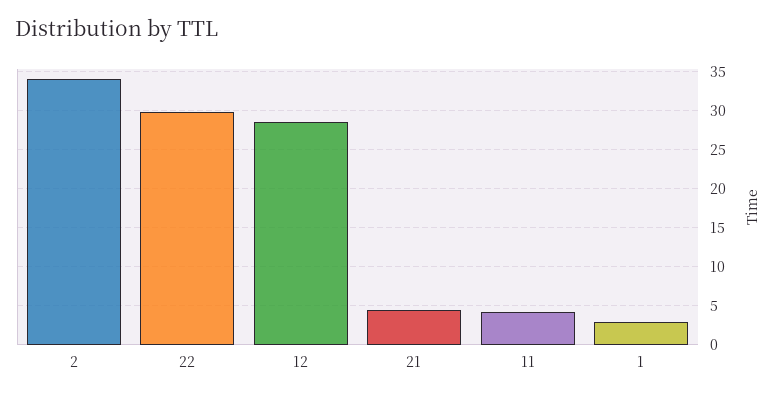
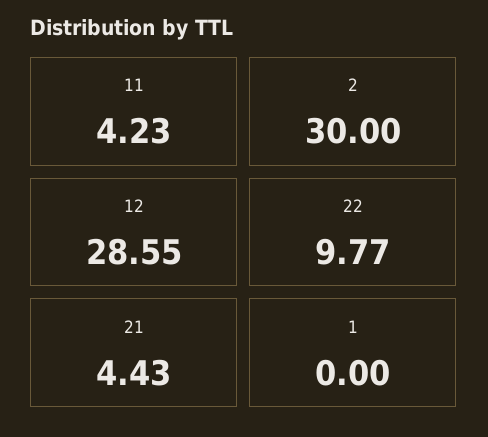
  {
-   "2": 34,
+   "2": 30,
-   "22": 30,
+   "22": 9.77,
    "12": 28.55,
    "21": 4.43,
    "11": 4.23,
-   "1": 3
+   "1": 0
  }

